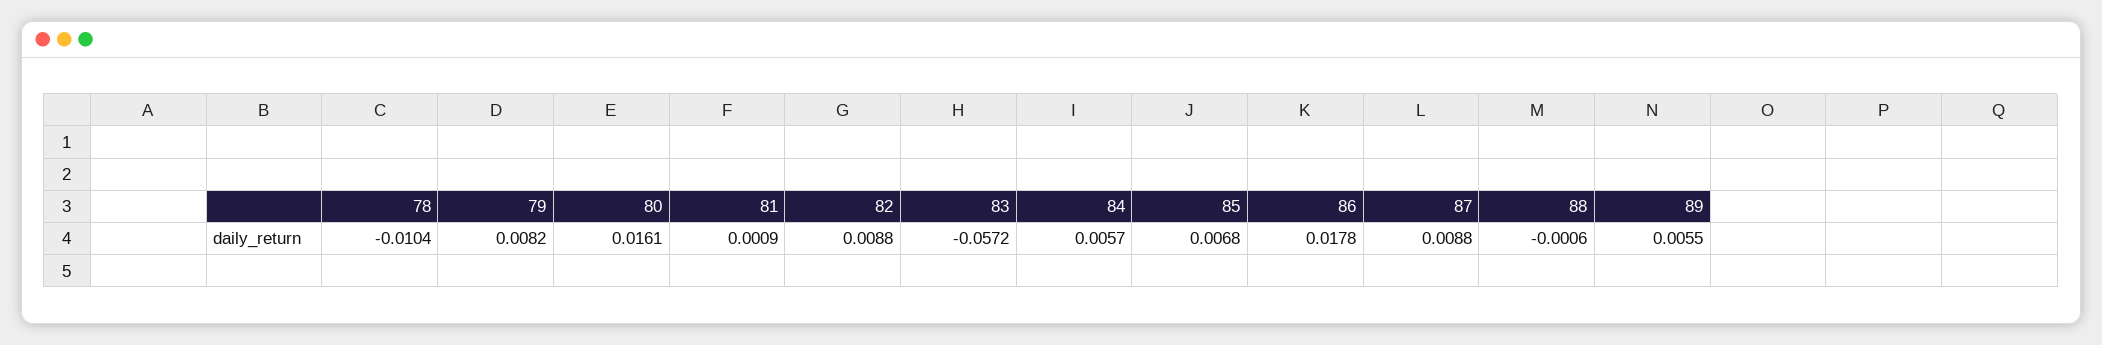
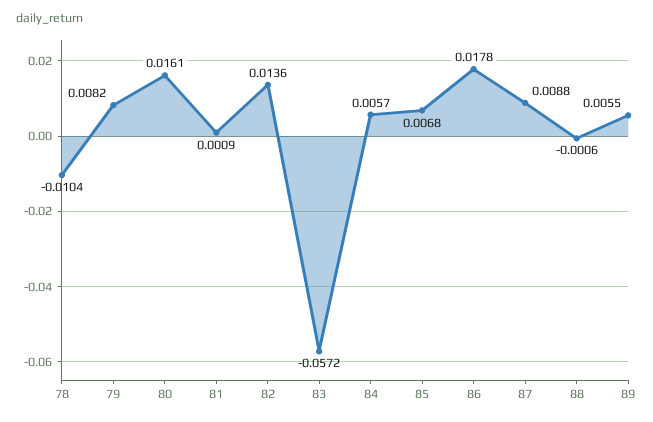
  {
    "78": -0.0104,
    "79": 0.0082,
    "80": 0.0161,
    "81": 0.0009,
-   "82": 0.0088,
+   "82": 0.0136,
    "83": -0.0572,
    "84": 0.0057,
    "85": 0.0068,
    "86": 0.0178,
    "87": 0.0088,
    "88": -0.0006,
    "89": 0.0055
  }

